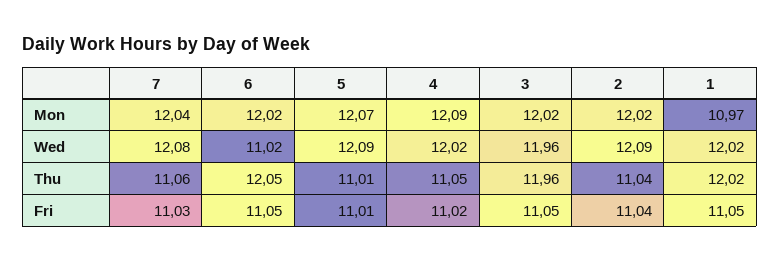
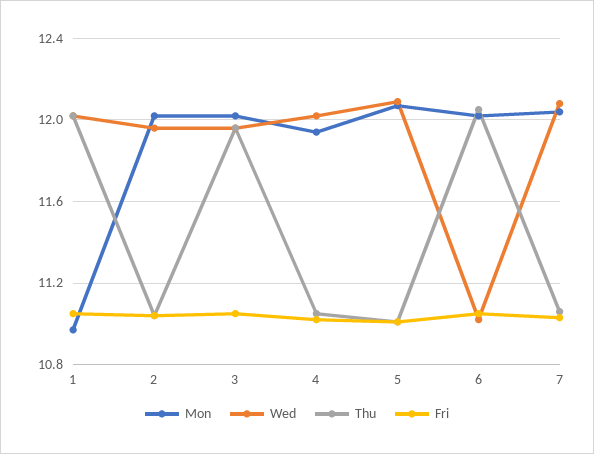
  {
    "Mon": {
      "7": 12.04,
      "6": 12.02,
      "5": 12.07,
-     "4": 12.09,
+     "4": 11.95,
      "3": 12.02,
      "2": 12.02,
      "1": 10.97
    },
    "Wed": {
      "7": 12.08,
      "6": 11.02,
      "5": 12.09,
      "4": 12.02,
      "3": 11.96,
-     "2": 12.09,
+     "2": 11.95,
      "1": 12.02
    },
    "Thu": {
      "7": 11.06,
      "6": 12.05,
      "5": 11.01,
      "4": 11.05,
      "3": 11.96,
      "2": 11.04,
      "1": 12.02
    },
    "Fri": {
      "7": 11.03,
      "6": 11.05,
      "5": 11.01,
      "4": 11.02,
      "3": 11.05,
      "2": 11.04,
      "1": 11.05
    }
  }

